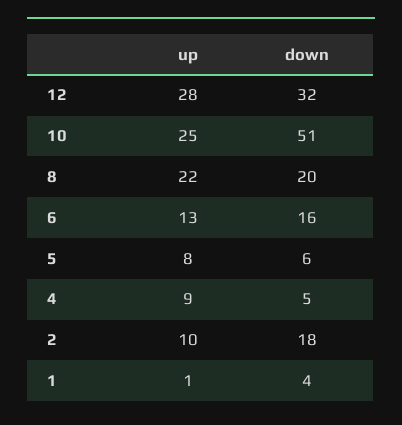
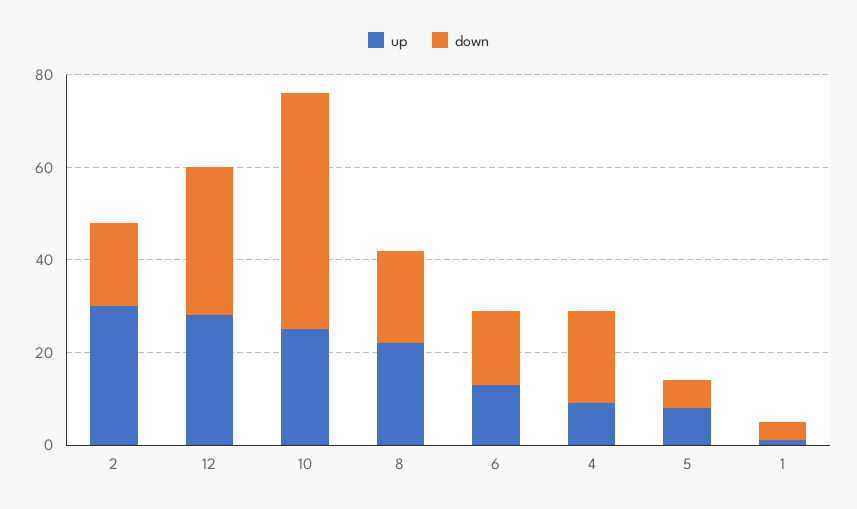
  {
    "up": {
      "12": 28,
      "10": 25,
      "8": 22,
      "6": 13,
      "5": 8,
      "4": 9,
-     "2": 10,
+     "2": 30,
      "1": 1
    },
    "down": {
      "12": 32,
      "10": 51,
      "8": 20,
      "6": 16,
      "5": 6,
-     "4": 5,
+     "4": 20,
      "2": 18,
      "1": 4
    }
  }

